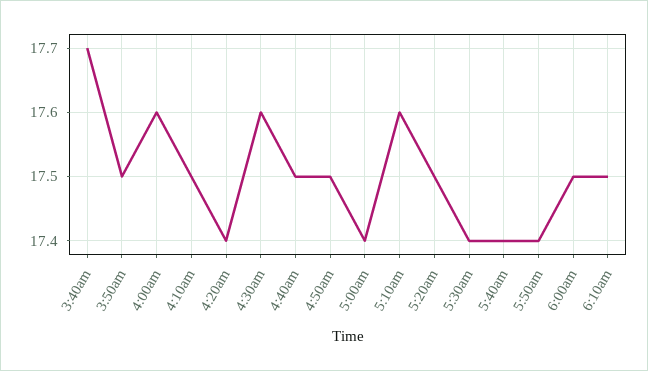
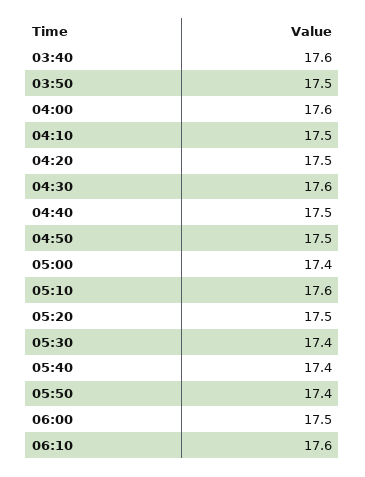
  {
-   "3:40am": 17.7,
+   "3:40am": 17.6,
    "3:50am": 17.5,
    "4:00am": 17.6,
    "4:10am": 17.5,
-   "4:20am": 17.4,
+   "4:20am": 17.5,
    "4:30am": 17.6,
    "4:40am": 17.5,
    "4:50am": 17.5,
    "5:00am": 17.4,
    "5:10am": 17.6,
    "5:20am": 17.5,
    "5:30am": 17.4,
    "5:40am": 17.4,
    "5:50am": 17.4,
    "6:00am": 17.5,
-   "6:10am": 17.5
+   "6:10am": 17.6
  }

